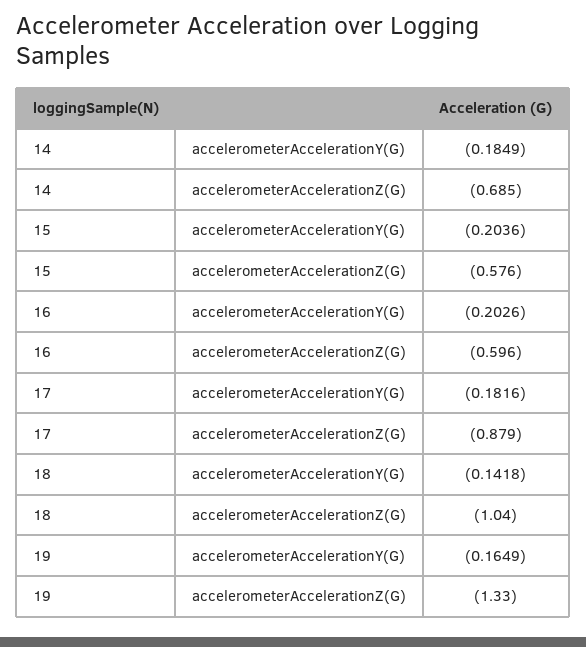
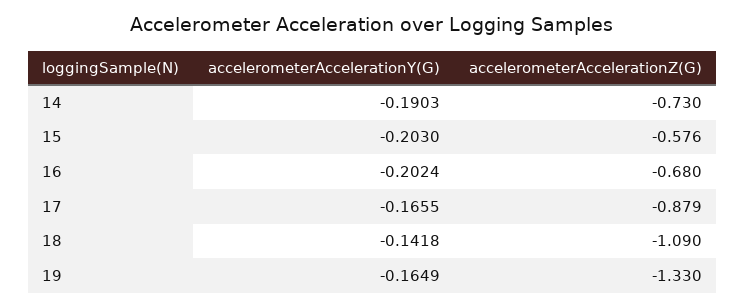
  {
    "14": {
-     "accelerometerAccelerationY(G)": -0.1849,
+     "accelerometerAccelerationY(G)": -0.1903,
-     "accelerometerAccelerationZ(G)": -0.685
+     "accelerometerAccelerationZ(G)": -0.73
    },
    "15": {
-     "accelerometerAccelerationY(G)": -0.2036,
+     "accelerometerAccelerationY(G)": -0.203,
      "accelerometerAccelerationZ(G)": -0.576
    },
    "16": {
-     "accelerometerAccelerationY(G)": -0.2026,
+     "accelerometerAccelerationY(G)": -0.2024,
-     "accelerometerAccelerationZ(G)": -0.596
+     "accelerometerAccelerationZ(G)": -0.68
    },
    "17": {
-     "accelerometerAccelerationY(G)": -0.1816,
+     "accelerometerAccelerationY(G)": -0.1655,
      "accelerometerAccelerationZ(G)": -0.879
    },
    "18": {
      "accelerometerAccelerationY(G)": -0.1418,
-     "accelerometerAccelerationZ(G)": -1.04
+     "accelerometerAccelerationZ(G)": -1.09
    },
    "19": {
      "accelerometerAccelerationY(G)": -0.1649,
      "accelerometerAccelerationZ(G)": -1.33
    }
  }

